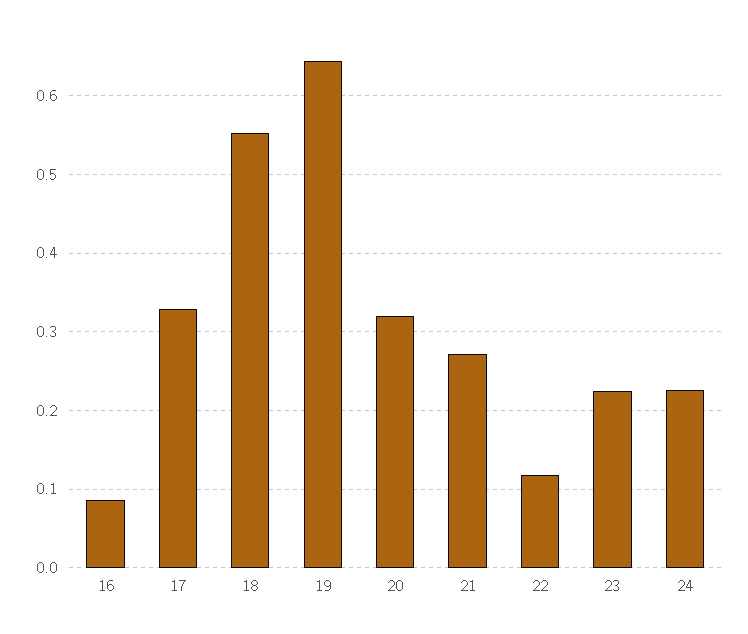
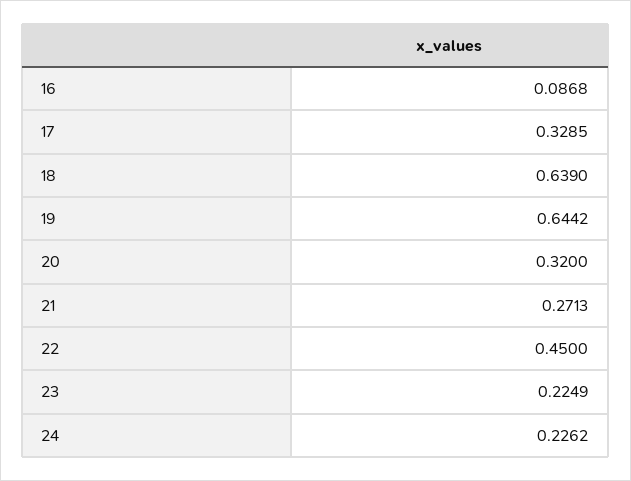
  {
    "16": 0.0868,
    "17": 0.3285,
-   "18": 0.55,
+   "18": 0.639,
    "19": 0.6442,
    "20": 0.32,
    "21": 0.2713,
-   "22": 0.12,
+   "22": 0.45,
    "23": 0.2249,
    "24": 0.2262
  }

